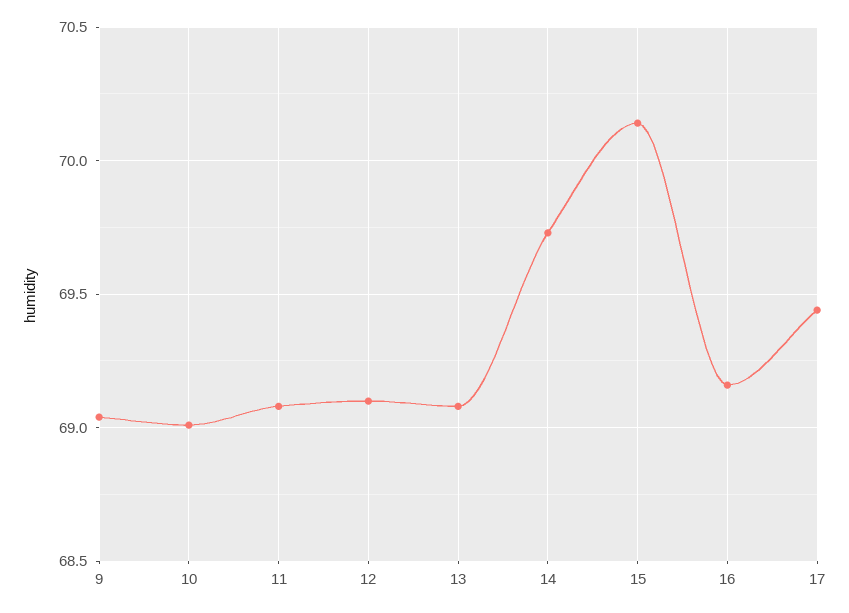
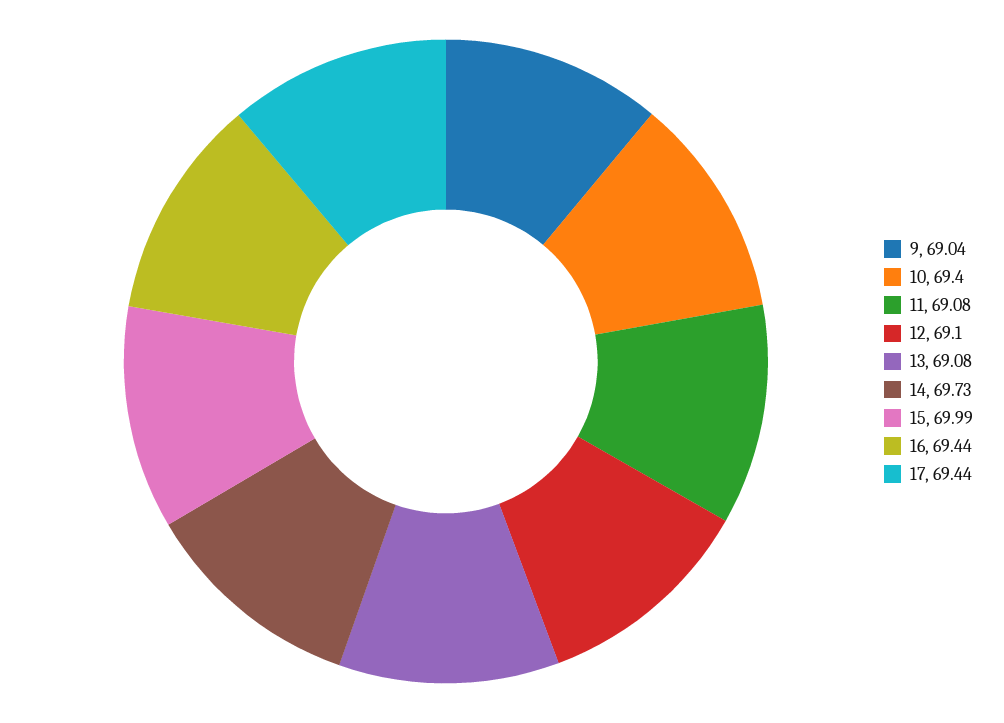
  {
    "9": 69.04,
-   "10": 69,
+   "10": 69.4,
    "11": 69.08,
    "12": 69.1,
    "13": 69.08,
    "14": 69.73,
-   "15": 70.15,
+   "15": 69.99,
-   "16": 69.15,
+   "16": 69.44,
    "17": 69.44
  }

